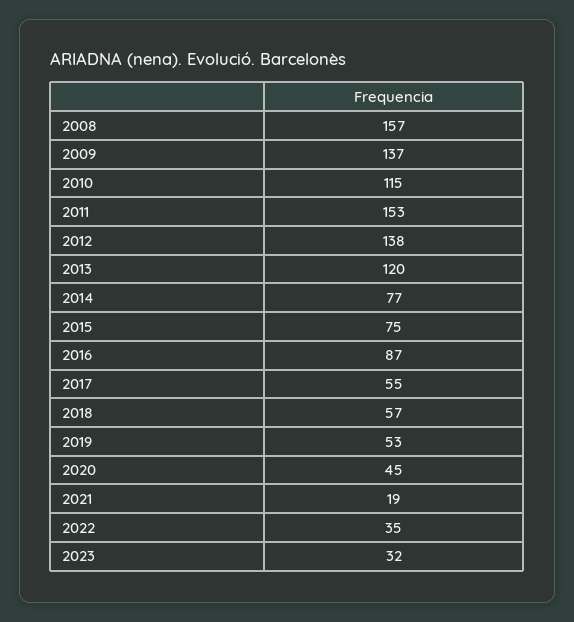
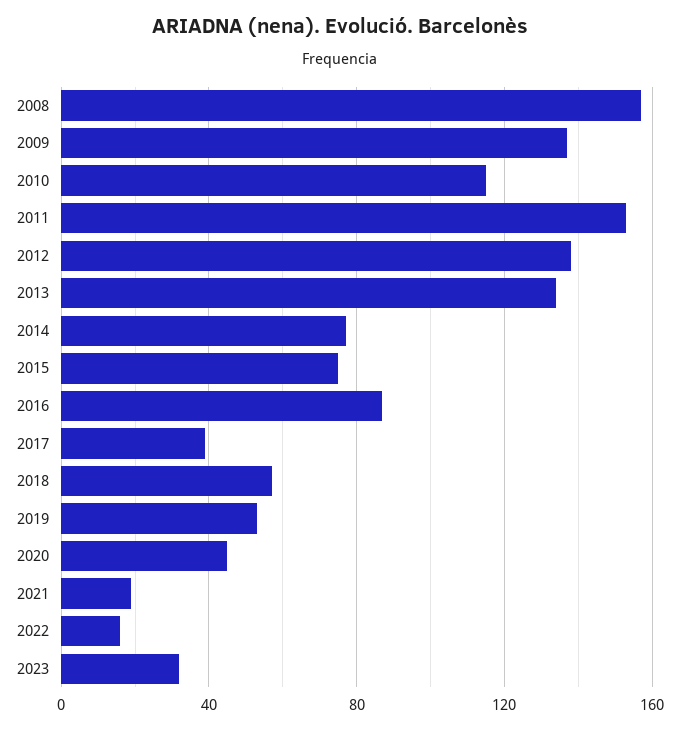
  {
    "2008": 157,
    "2009": 137,
    "2010": 115,
    "2011": 153,
    "2012": 138,
-   "2013": 120,
+   "2013": 135,
    "2014": 77,
    "2015": 75,
    "2016": 87,
-   "2017": 55,
+   "2017": 40,
    "2018": 57,
    "2019": 53,
    "2020": 45,
    "2021": 19,
-   "2022": 35,
+   "2022": 15,
    "2023": 32
  }

